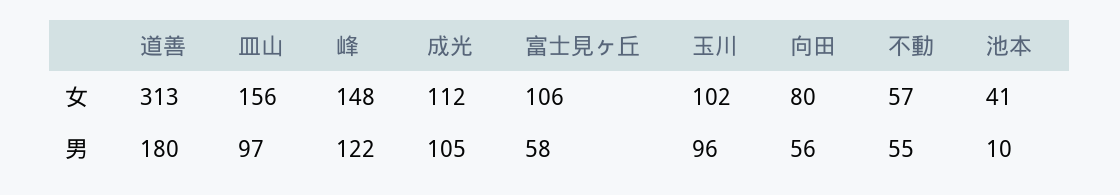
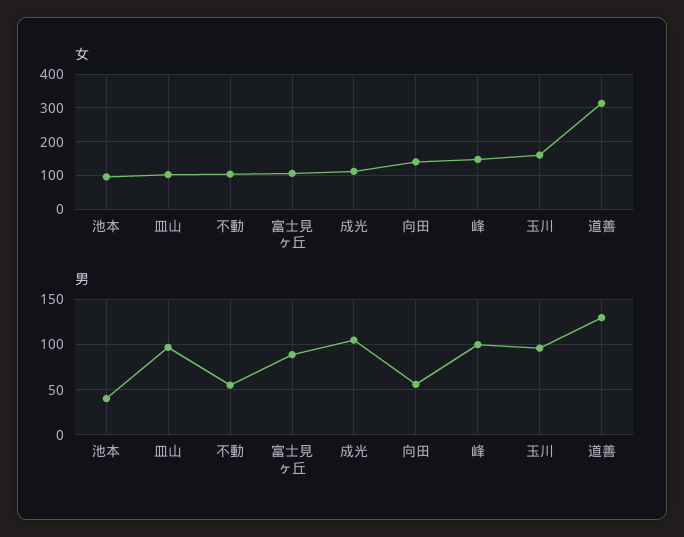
  {
    "女": {
      "道善": 313,
-     "皿山": 156,
+     "皿山": 100,
      "峰": 148,
      "成光": 112,
      "富士見ヶ丘": 106,
-     "玉川": 102,
+     "玉川": 160,
-     "向田": 80,
+     "向田": 140,
-     "不動": 57,
+     "不動": 100,
-     "池本": 41
+     "池本": 100
    },
    "男": {
-     "道善": 180,
+     "道善": 130,
      "皿山": 97,
-     "峰": 122,
+     "峰": 100,
      "成光": 105,
-     "富士見ヶ丘": 58,
+     "富士見ヶ丘": 90,
      "玉川": 96,
      "向田": 56,
      "不動": 55,
-     "池本": 10
+     "池本": 40
    }
  }

